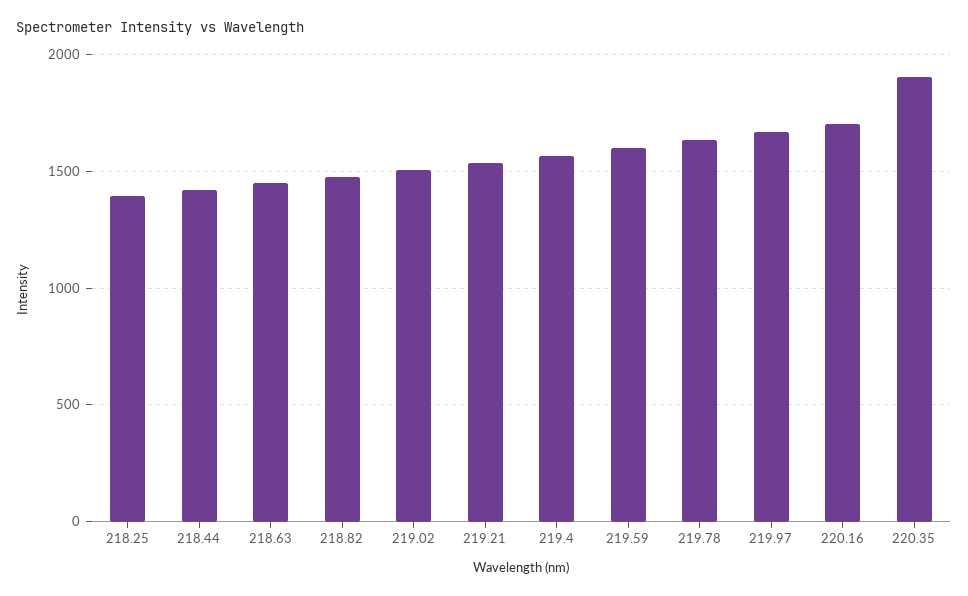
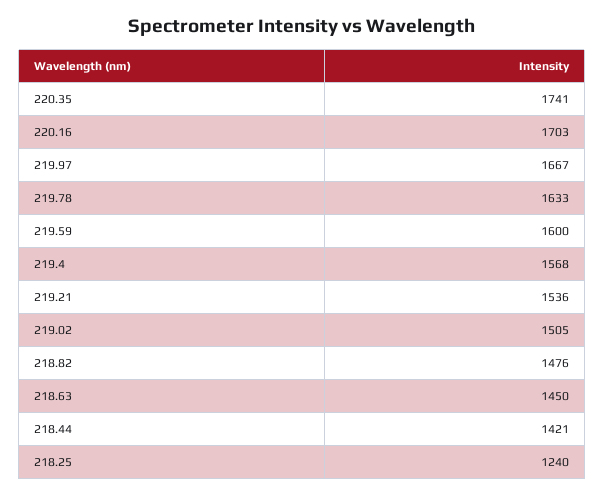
  {
-   "218.25": 1400,
+   "218.25": 1240,
    "218.44": 1421,
    "218.63": 1450,
    "218.82": 1476,
    "219.02": 1505,
    "219.21": 1536,
    "219.4": 1568,
    "219.59": 1600,
    "219.78": 1633,
    "219.97": 1667,
    "220.16": 1703,
-   "220.35": 1900
+   "220.35": 1741
  }

